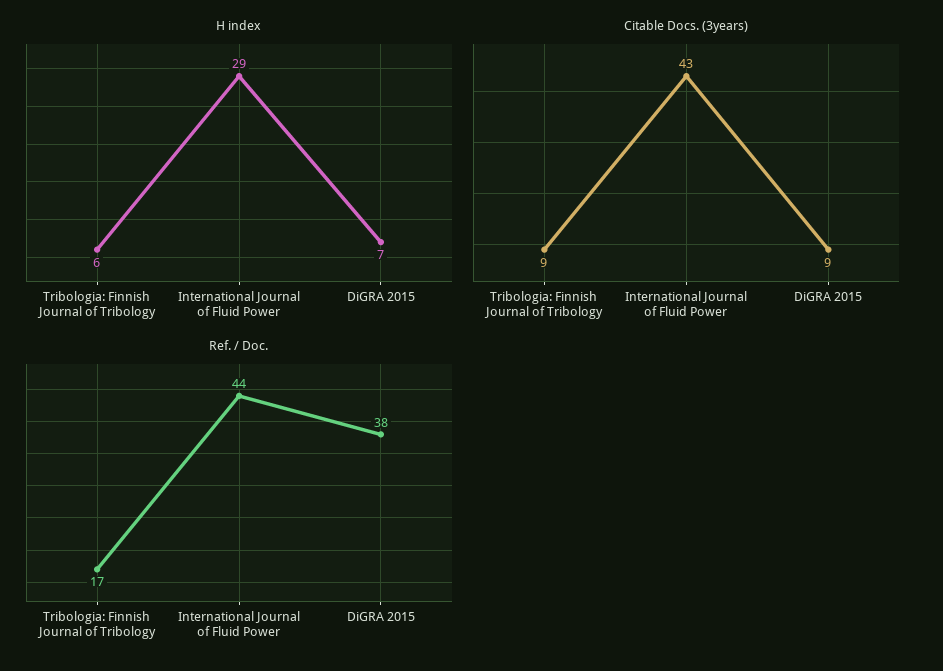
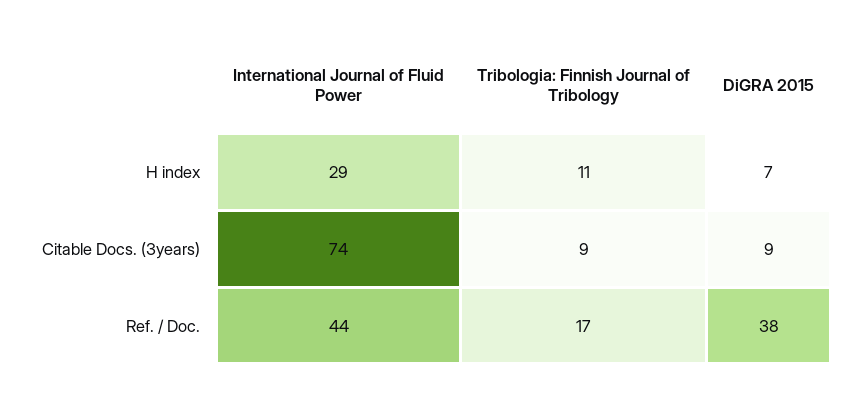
  {
    "H index": {
-     "Tribologia: Finnish Journal of Tribology": 6,
+     "Tribologia: Finnish Journal of Tribology": 11,
      "International Journal of Fluid Power": 29,
      "DiGRA 2015": 7
    },
    "Citable Docs. (3years)": {
      "Tribologia: Finnish Journal of Tribology": 9,
-     "International Journal of Fluid Power": 43,
+     "International Journal of Fluid Power": 74,
      "DiGRA 2015": 9
    },
    "Ref. / Doc.": {
      "Tribologia: Finnish Journal of Tribology": 17,
      "International Journal of Fluid Power": 44,
      "DiGRA 2015": 38
    }
  }

